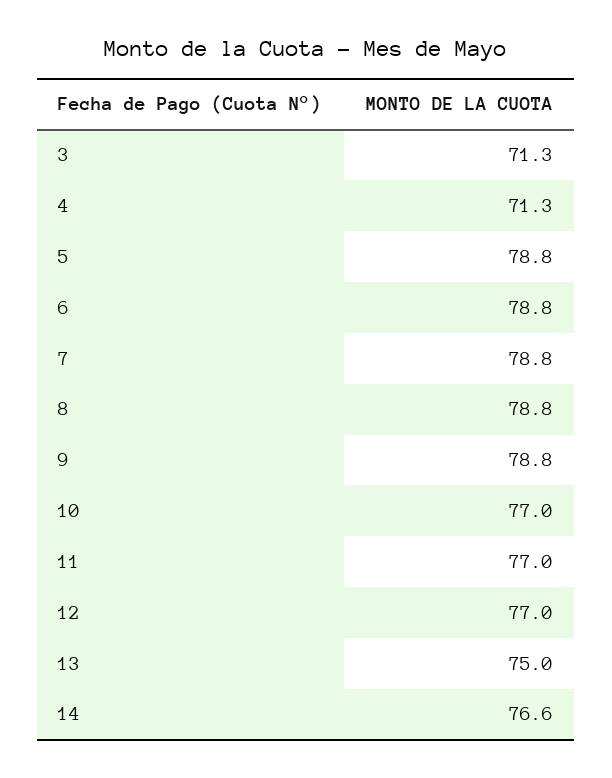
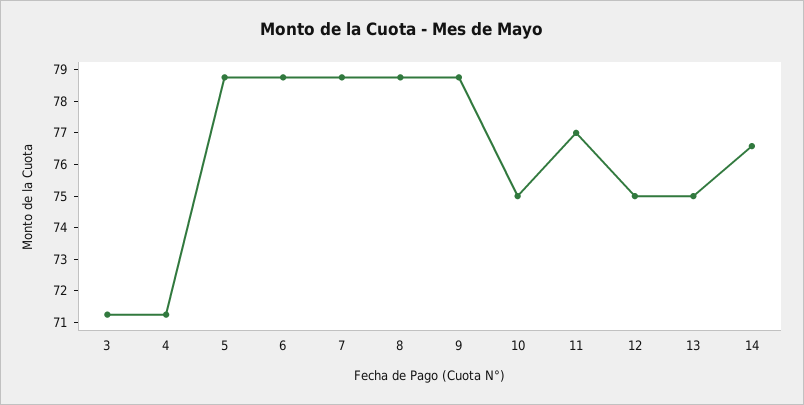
  {
    "3": 71.3,
    "4": 71.3,
    "5": 78.8,
    "6": 78.8,
    "7": 78.8,
    "8": 78.8,
    "9": 78.8,
-   "10": 77,
+   "10": 75,
    "11": 77,
-   "12": 77,
+   "12": 75,
    "13": 75,
    "14": 76.6
  }

